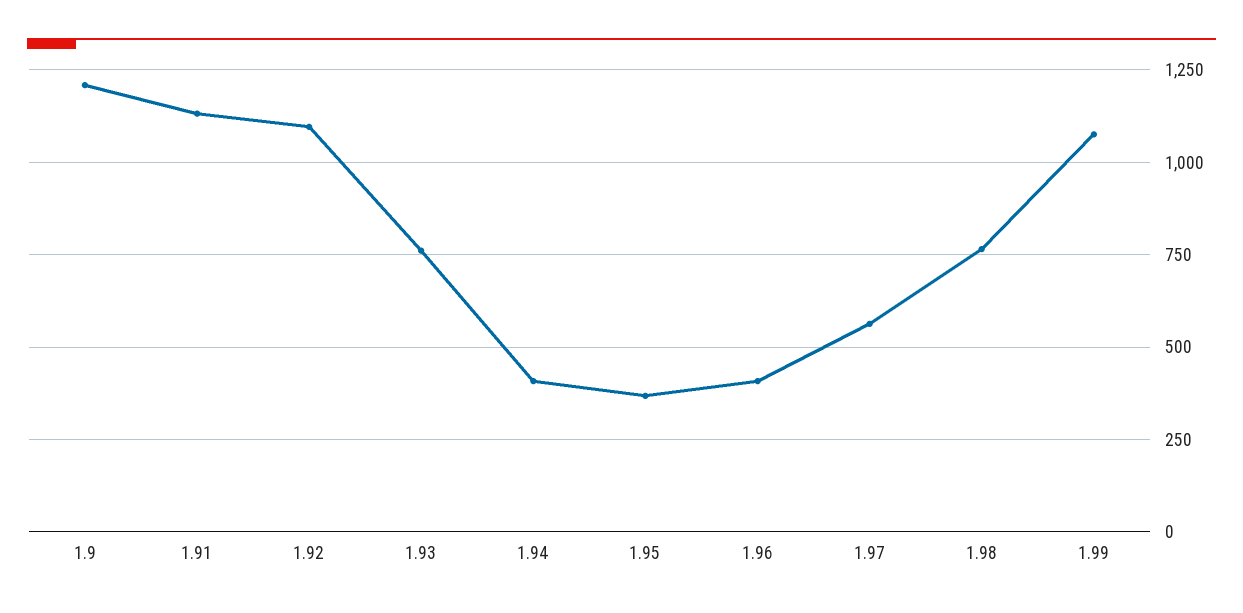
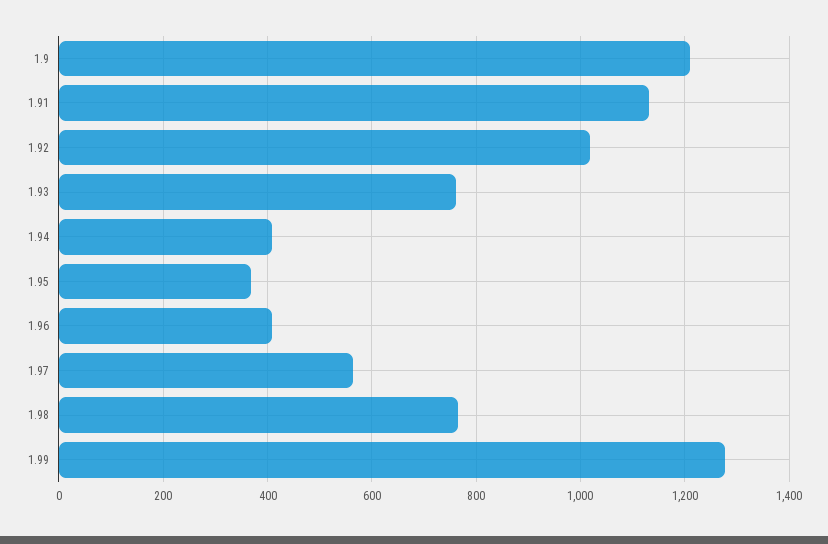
  {
    "1.9": 1200,
    "1.91": 1140,
-   "1.92": 1100,
+   "1.92": 1020,
    "1.93": 760,
    "1.94": 400,
    "1.95": 360,
    "1.96": 400,
    "1.97": 560,
    "1.98": 760,
-   "1.99": 1075
+   "1.99": 1280
  }

